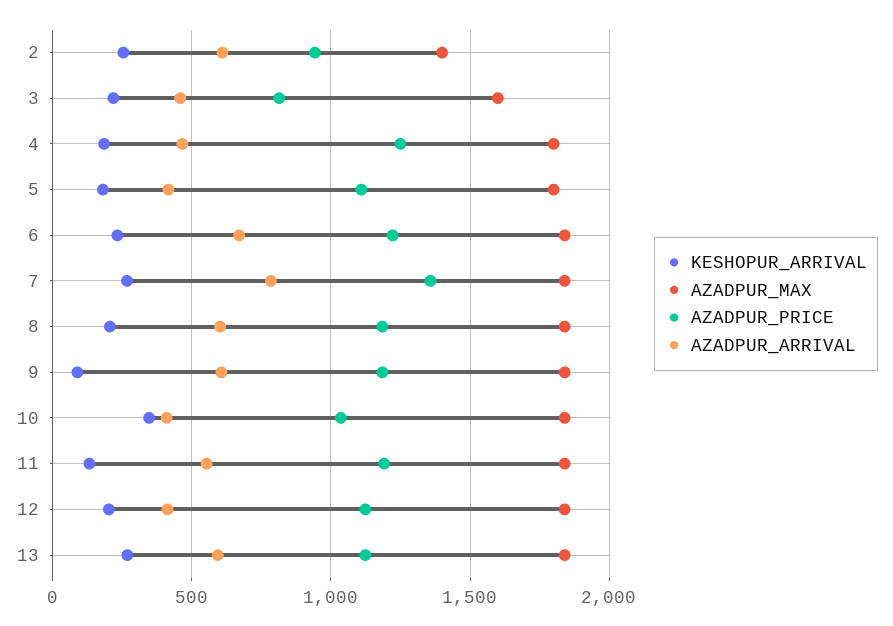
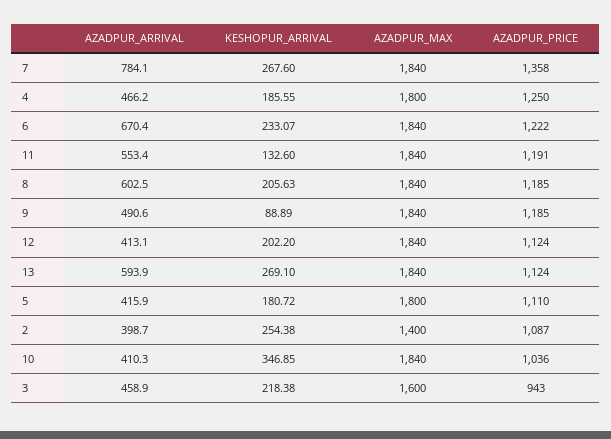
  {
    "KESHOPUR_ARRIVAL": {
      "2": 254.38,
      "3": 218.38,
      "4": 185.55,
      "5": 180.72,
      "6": 233.07,
      "7": 267.6,
      "8": 205.63,
      "9": 88.89,
      "10": 346.85,
      "11": 132.6,
      "12": 202.2,
      "13": 269.1
    },
    "AZADPUR_MAX": {
      "2": 1400,
      "3": 1600,
      "4": 1800,
      "5": 1800,
      "6": 1840,
      "7": 1840,
      "8": 1840,
      "9": 1840,
      "10": 1840,
      "11": 1840,
      "12": 1840,
      "13": 1840
    },
    "AZADPUR_PRICE": {
-     "2": 950,
+     "2": 1087,
-     "3": 800,
+     "3": 943,
      "4": 1250,
      "5": 1110,
      "6": 1222,
      "7": 1358,
      "8": 1185,
      "9": 1185,
      "10": 1036,
      "11": 1191,
      "12": 1124,
      "13": 1124
    },
    "AZADPUR_ARRIVAL": {
-     "2": 600,
+     "2": 398.7,
      "3": 458.9,
      "4": 466.2,
      "5": 415.9,
      "6": 670.4,
      "7": 784.1,
      "8": 602.5,
-     "9": 600,
+     "9": 490.6,
      "10": 410.3,
      "11": 553.4,
      "12": 413.1,
      "13": 593.9
    }
  }

